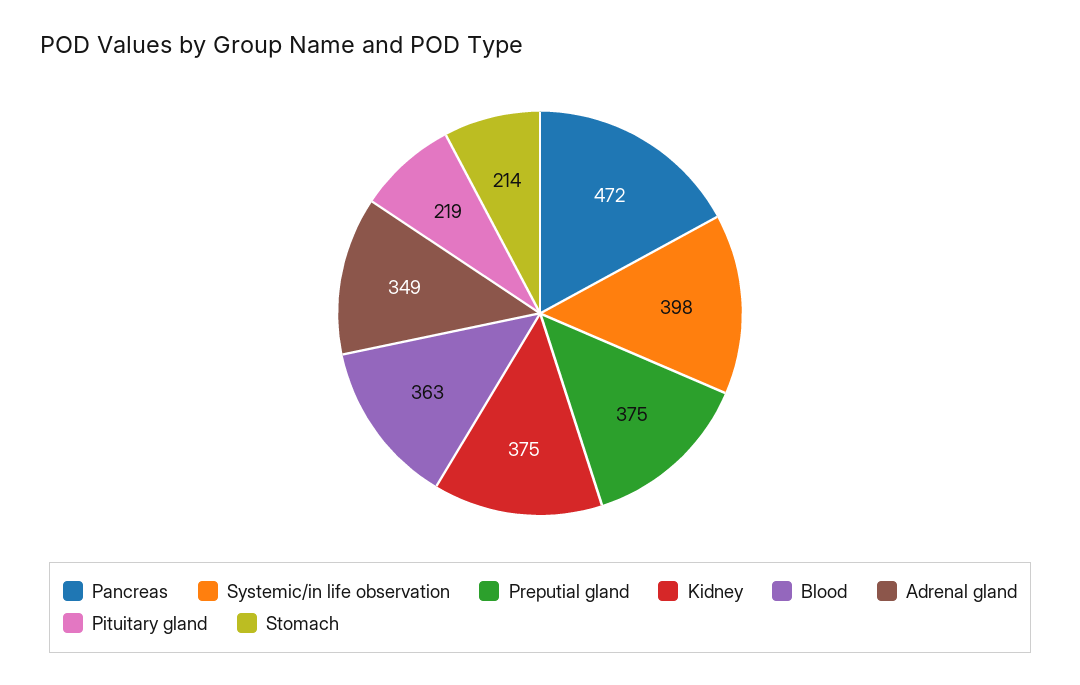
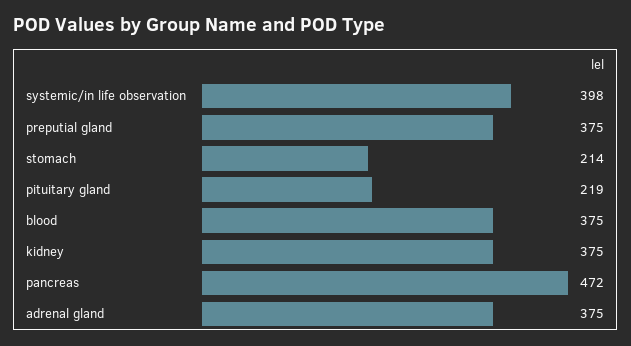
  {
    "Pancreas": 472,
    "Systemic/in life observation": 398,
    "Preputial gland": 375,
    "Kidney": 375,
-   "Blood": 363,
+   "Blood": 375,
-   "Adrenal gland": 349,
+   "Adrenal gland": 375,
    "Pituitary gland": 219,
    "Stomach": 214
  }

